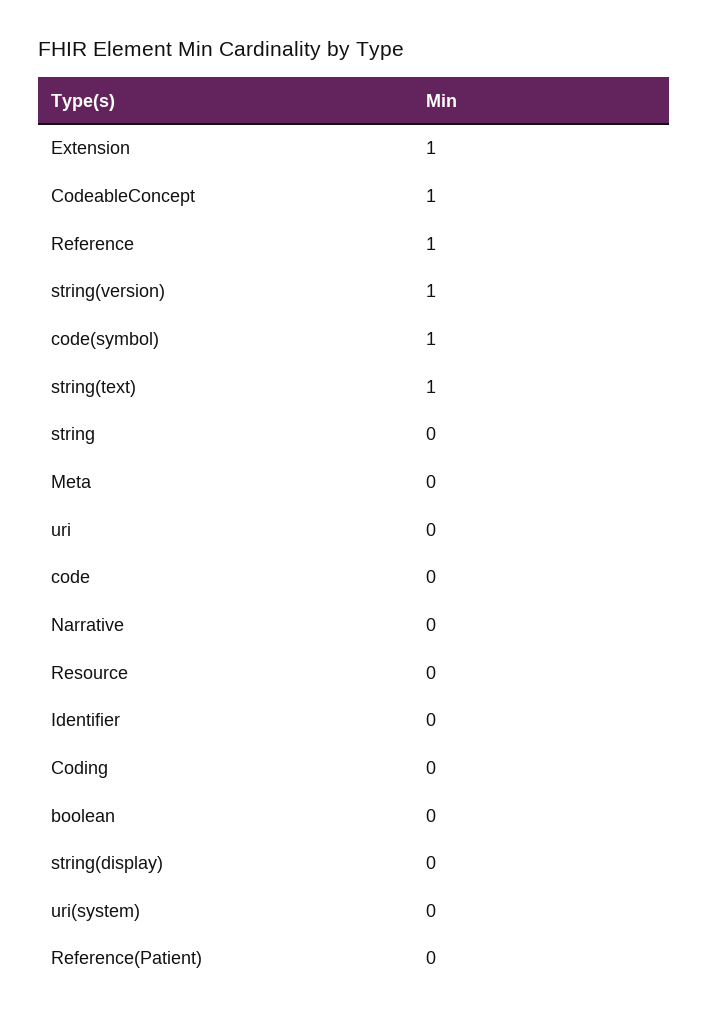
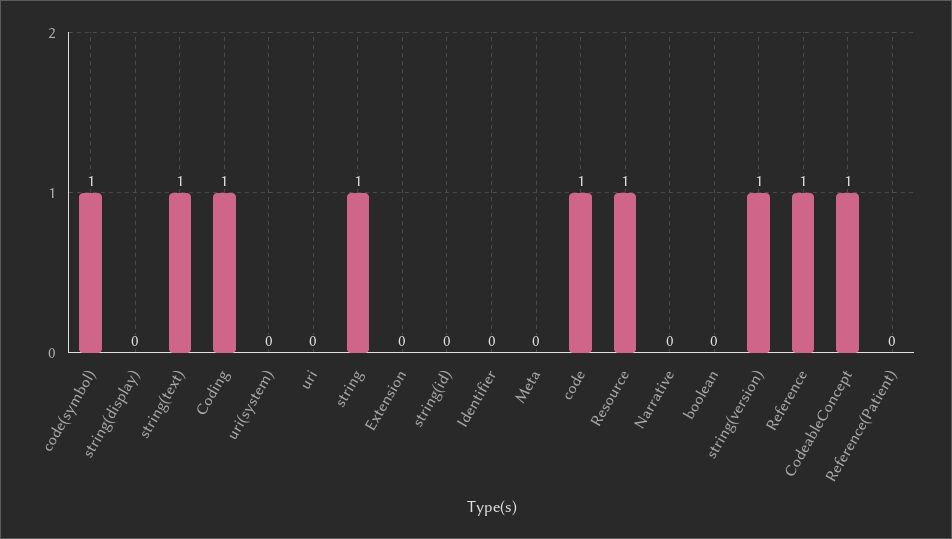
  {
-   "Extension": 1,
+   "Extension": 0,
    "CodeableConcept": 1,
    "Reference": 1,
    "string(version)": 1,
    "code(symbol)": 1,
    "string(text)": 1,
-   "string": 0,
+   "string": 1,
    "Meta": 0,
    "uri": 0,
-   "code": 0,
+   "code": 1,
    "Narrative": 0,
-   "Resource": 0,
+   "Resource": 1,
    "Identifier": 0,
-   "Coding": 0,
+   "Coding": 1,
    "boolean": 0,
    "string(display)": 0,
    "uri(system)": 0,
-   "Reference(Patient)": 0
+   "Reference(Patient)": 0,
+   "string(id)": 0
  }

